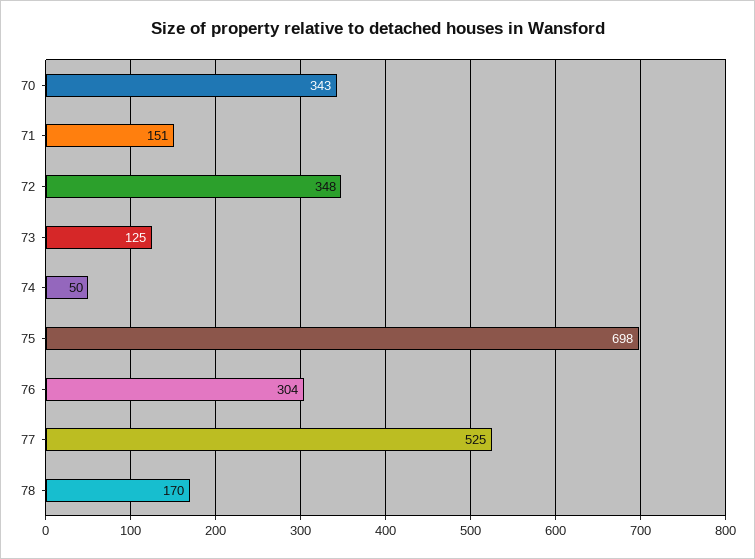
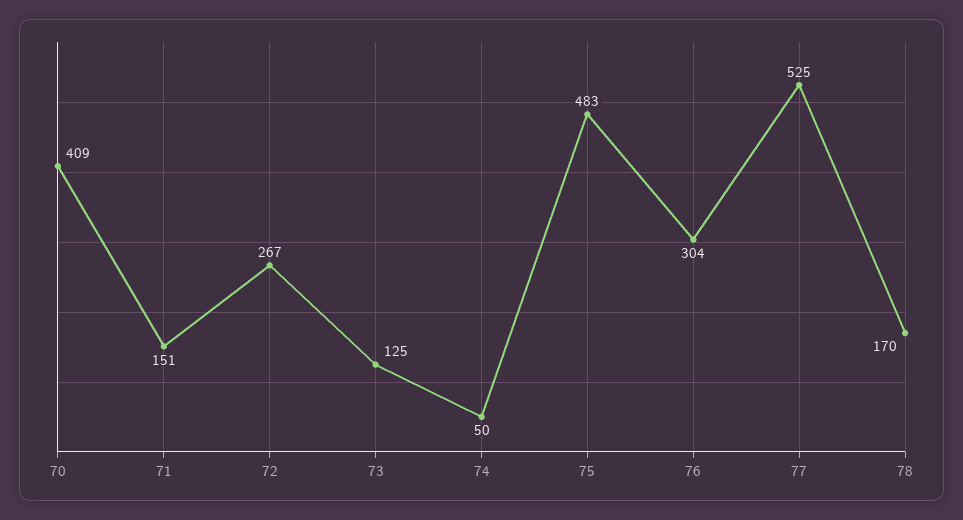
  {
-   "70": 343,
+   "70": 409,
    "71": 151,
-   "72": 348,
+   "72": 267,
    "73": 125,
    "74": 50,
-   "75": 698,
+   "75": 483,
    "76": 304,
    "77": 525,
    "78": 170
  }

